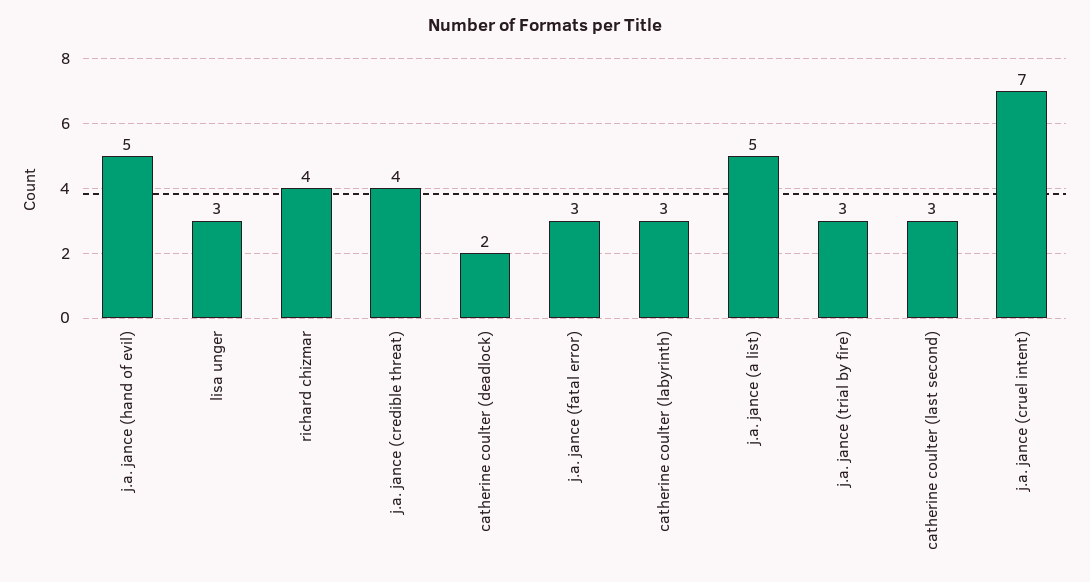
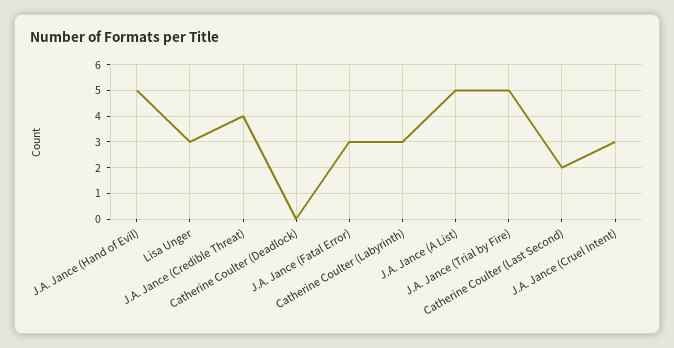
  {
    "j.a. jance (hand of evil)": 5,
    "lisa unger": 3,
-   "richard chizmar": 4,
    "j.a. jance (credible threat)": 4,
-   "catherine coulter (deadlock)": 2,
+   "catherine coulter (deadlock)": 0,
    "j.a. jance (fatal error)": 3,
    "catherine coulter (labyrinth)": 3,
    "j.a. jance (a list)": 5,
-   "j.a. jance (trial by fire)": 3,
+   "j.a. jance (trial by fire)": 5,
-   "catherine coulter (last second)": 3,
+   "catherine coulter (last second)": 2,
-   "j.a. jance (cruel intent)": 7
+   "j.a. jance (cruel intent)": 3
  }

